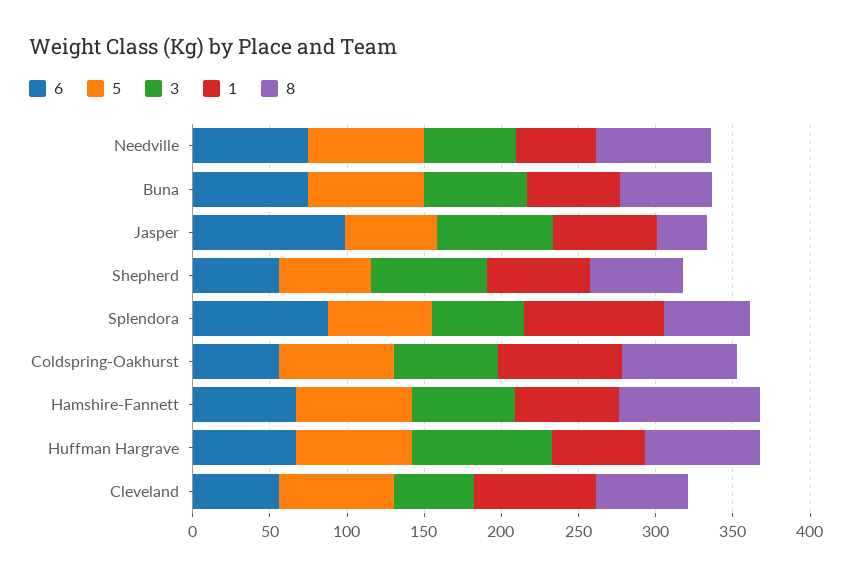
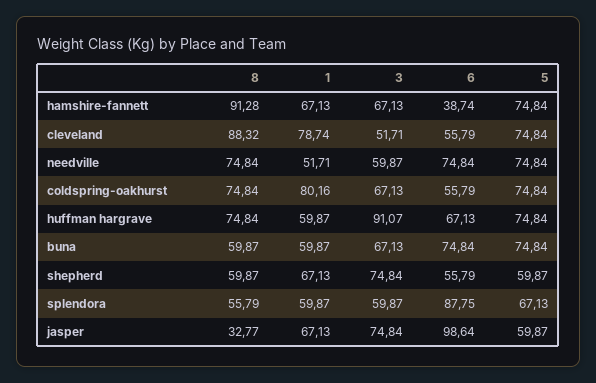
  {
    "6": {
      "Needville": 74.84,
      "Buna": 74.84,
      "Jasper": 98.64,
      "Shepherd": 55.79,
      "Splendora": 87.75,
      "Coldspring-Oakhurst": 55.79,
-     "Hamshire-Fannett": 70,
+     "Hamshire-Fannett": 38.74,
      "Huffman Hargrave": 67.13,
      "Cleveland": 55.79
    },
    "5": {
      "Needville": 74.84,
      "Buna": 74.84,
      "Jasper": 59.87,
      "Shepherd": 59.87,
      "Splendora": 67.13,
      "Coldspring-Oakhurst": 74.84,
      "Hamshire-Fannett": 74.84,
      "Huffman Hargrave": 74.84,
      "Cleveland": 74.84
    },
    "3": {
      "Needville": 59.87,
      "Buna": 67.13,
      "Jasper": 74.84,
      "Shepherd": 74.84,
      "Splendora": 59.87,
      "Coldspring-Oakhurst": 67.13,
      "Hamshire-Fannett": 67.13,
      "Huffman Hargrave": 91.07,
      "Cleveland": 51.71
    },
    "1": {
      "Needville": 51.71,
      "Buna": 59.87,
      "Jasper": 67.13,
      "Shepherd": 67.13,
-     "Splendora": 90,
+     "Splendora": 59.87,
      "Coldspring-Oakhurst": 80.16,
      "Hamshire-Fannett": 67.13,
      "Huffman Hargrave": 59.87,
      "Cleveland": 78.74
    },
    "8": {
      "Needville": 74.84,
      "Buna": 59.87,
      "Jasper": 32.77,
      "Shepherd": 59.87,
      "Splendora": 55.79,
      "Coldspring-Oakhurst": 74.84,
      "Hamshire-Fannett": 91.28,
      "Huffman Hargrave": 74.84,
-     "Cleveland": 60
+     "Cleveland": 88.32
    }
  }

